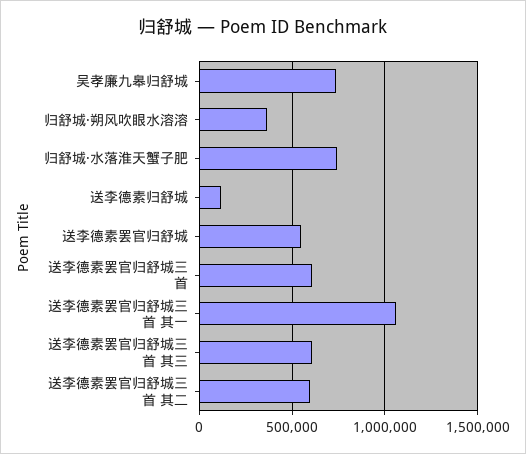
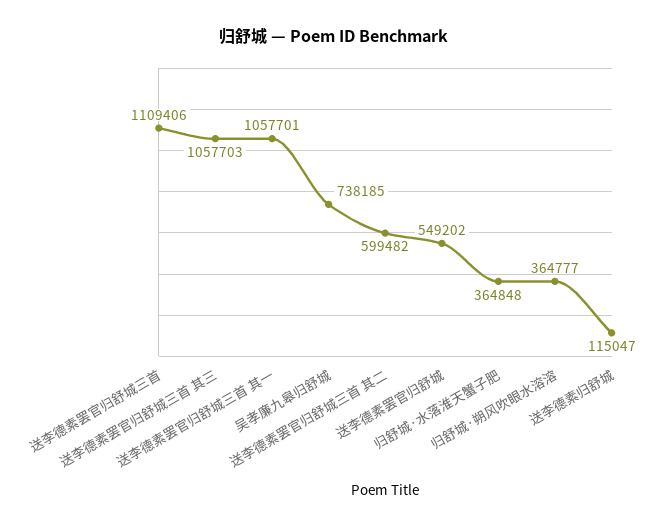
  {
    "吴孝廉九皋归舒城": 738185,
    "归舒城·朔风吹眼水溶溶": 364777,
-   "归舒城·水落淮天蟹子肥": 750000,
+   "归舒城·水落淮天蟹子肥": 364848,
    "送李德素归舒城": 115047,
    "送李德素罢官归舒城": 549202,
-   "送李德素罢官归舒城三首": 600000,
+   "送李德素罢官归舒城三首": 1109406,
    "送李德素罢官归舒城三首 其一": 1057701,
-   "送李德素罢官归舒城三首 其三": 600000,
+   "送李德素罢官归舒城三首 其三": 1057703,
    "送李德素罢官归舒城三首 其二": 599482
  }

